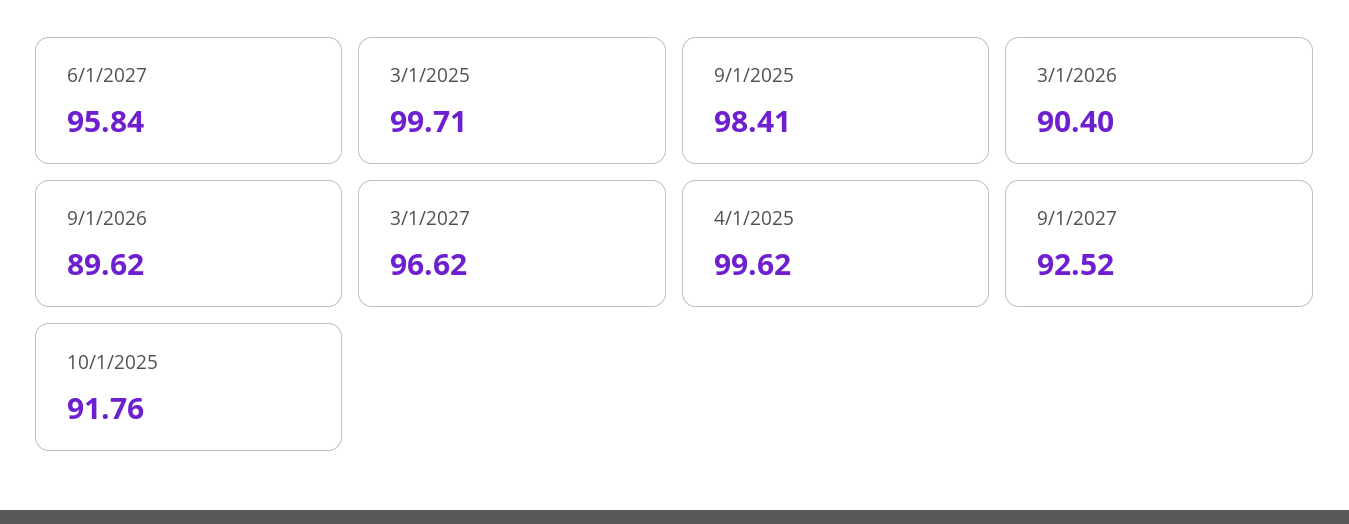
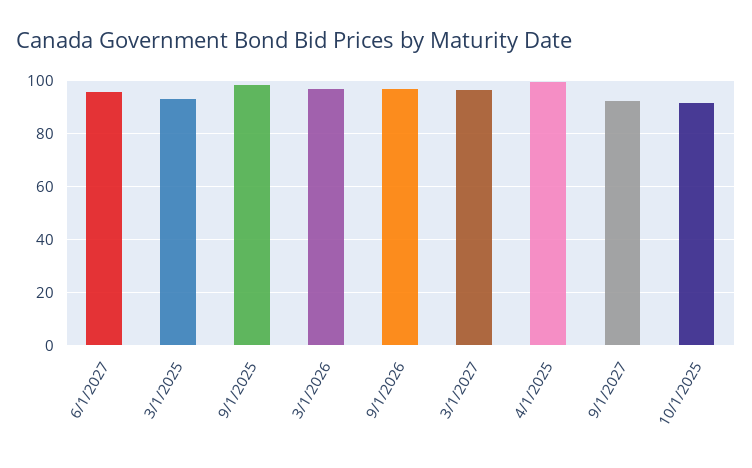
  {
    "6/1/2027": 95.84,
-   "3/1/2025": 99.71,
+   "3/1/2025": 92.5,
    "9/1/2025": 98.41,
-   "3/1/2026": 90.4,
+   "3/1/2026": 97.5,
-   "9/1/2026": 89.62,
+   "9/1/2026": 97.5,
    "3/1/2027": 96.62,
    "4/1/2025": 99.62,
    "9/1/2027": 92.52,
    "10/1/2025": 91.76
  }

